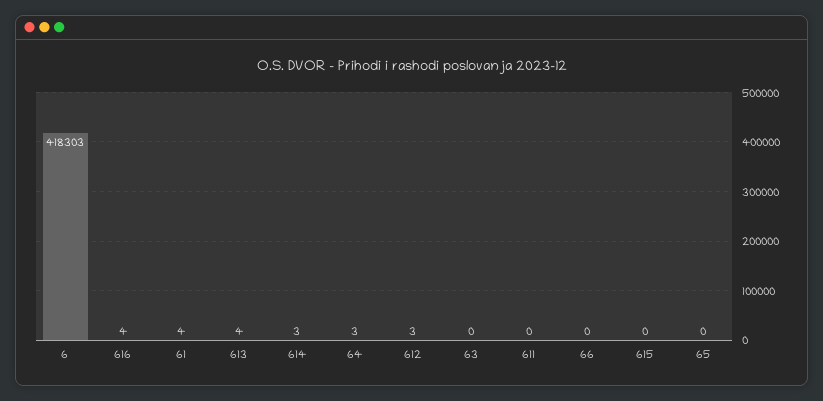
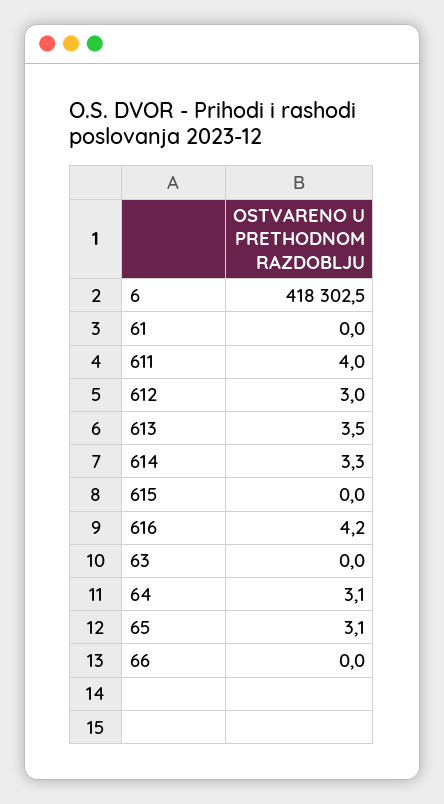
  {
    "6": 418302.5,
    "616": 4.2,
-   "61": 4,
+   "61": 0,
    "613": 3.5,
    "614": 3.3,
    "64": 3.1,
    "612": 3,
    "63": 0,
-   "611": 0,
+   "611": 4,
    "66": 0,
    "615": 0,
-   "65": 0
+   "65": 3.1
  }

